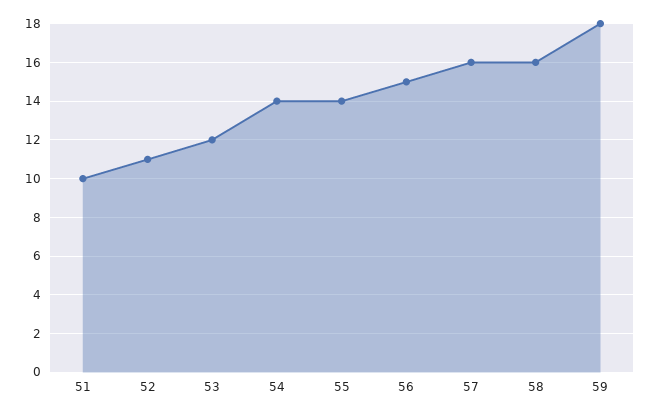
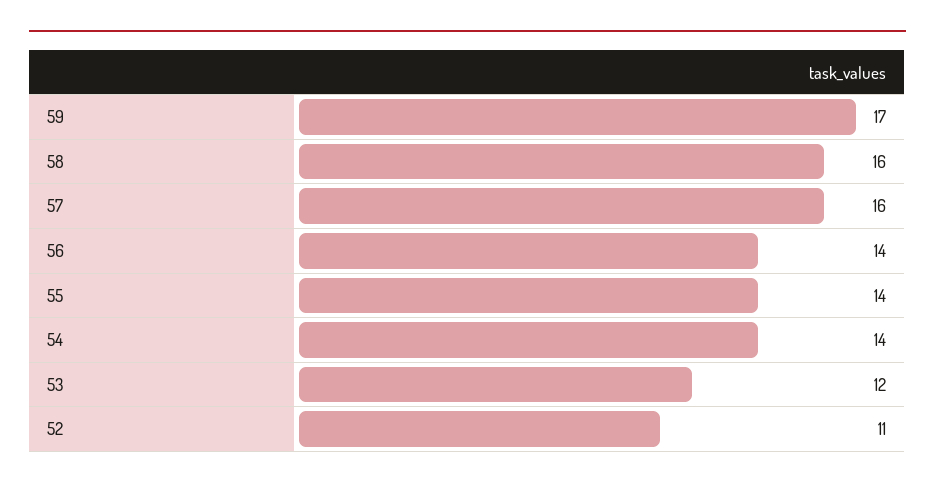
  {
-   "51": 10,
    "52": 11,
    "53": 12,
    "54": 14,
    "55": 14,
-   "56": 15,
+   "56": 14,
    "57": 16,
    "58": 16,
-   "59": 18
+   "59": 17
  }

